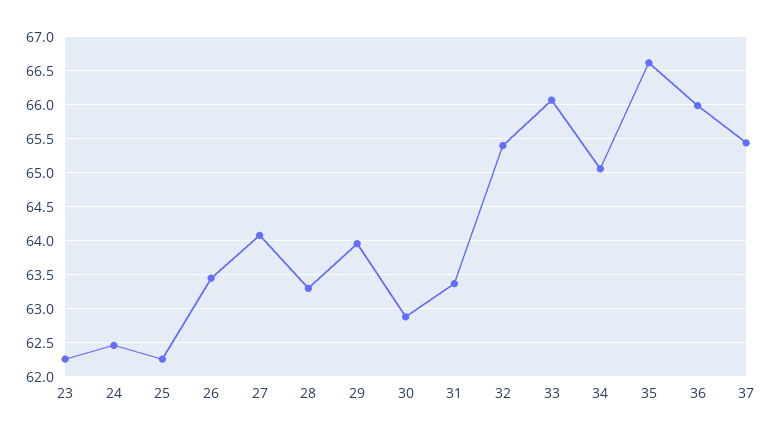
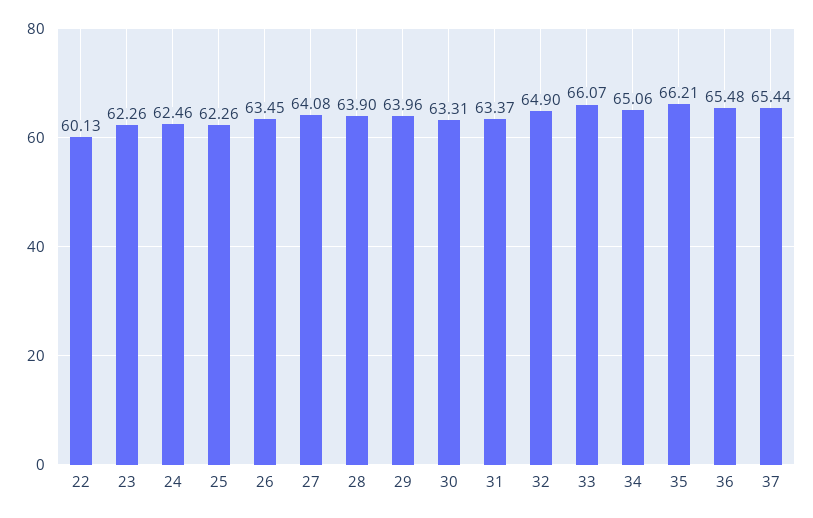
  {
    "23": 62.26,
    "24": 62.46,
    "25": 62.26,
    "26": 63.45,
    "27": 64.08,
-   "28": 63.3,
+   "28": 63.9,
    "29": 63.96,
-   "30": 62.9,
+   "30": 63.31,
    "31": 63.37,
-   "32": 65.4,
+   "32": 64.9,
    "33": 66.07,
    "34": 65.06,
-   "35": 66.6,
+   "35": 66.21,
-   "36": 66,
+   "36": 65.48,
-   "37": 65.44
+   "37": 65.44,
+   "22": 60.13
  }

